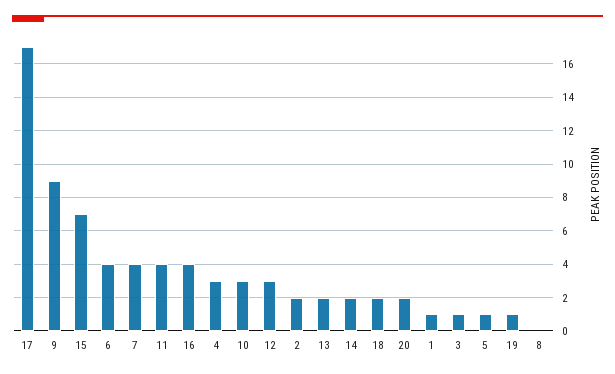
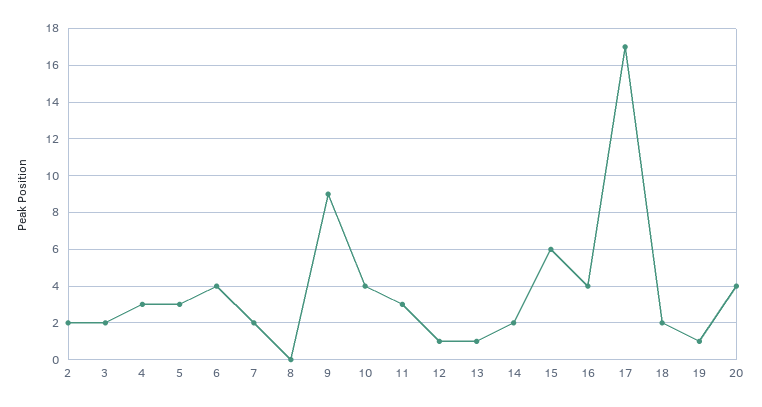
  {
    "17": 17,
    "9": 9,
-   "15": 7,
+   "15": 6,
    "6": 4,
-   "7": 4,
+   "7": 2,
-   "11": 4,
+   "11": 3,
    "16": 4,
    "4": 3,
-   "10": 3,
+   "10": 4,
-   "12": 3,
+   "12": 1,
    "2": 2,
-   "13": 2,
+   "13": 1,
    "14": 2,
    "18": 2,
-   "20": 2,
+   "20": 4,
-   "1": 1,
-   "3": 1,
+   "3": 2,
-   "5": 1,
+   "5": 3,
    "19": 1,
    "8": 0
  }

